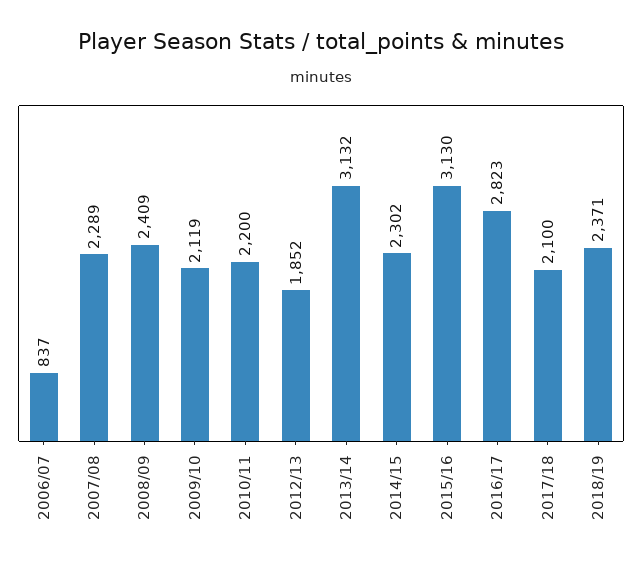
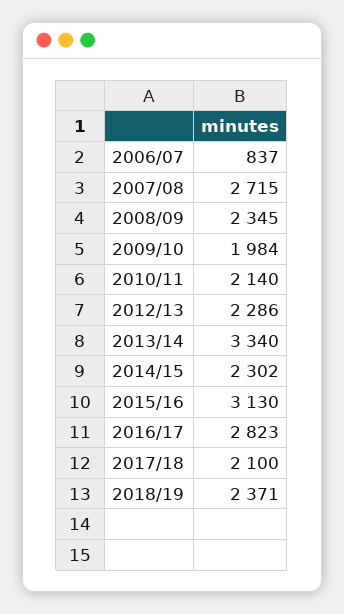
  {
    "2006/07": 837,
-   "2007/08": 2289,
+   "2007/08": 2715,
-   "2008/09": 2409,
+   "2008/09": 2345,
-   "2009/10": 2119,
+   "2009/10": 1984,
-   "2010/11": 2200,
+   "2010/11": 2140,
-   "2012/13": 1852,
+   "2012/13": 2286,
-   "2013/14": 3132,
+   "2013/14": 3340,
    "2014/15": 2302,
    "2015/16": 3130,
    "2016/17": 2823,
    "2017/18": 2100,
    "2018/19": 2371
  }

